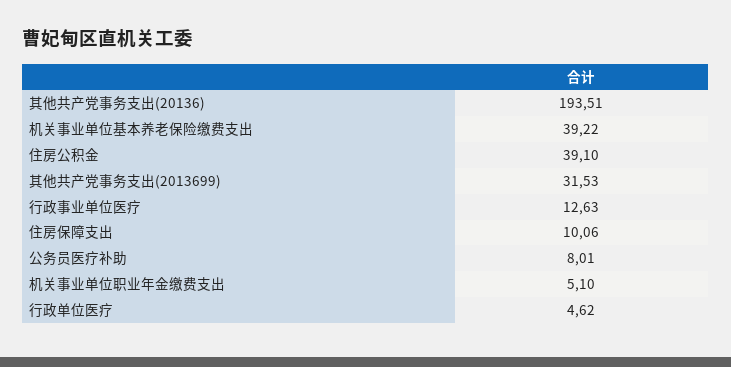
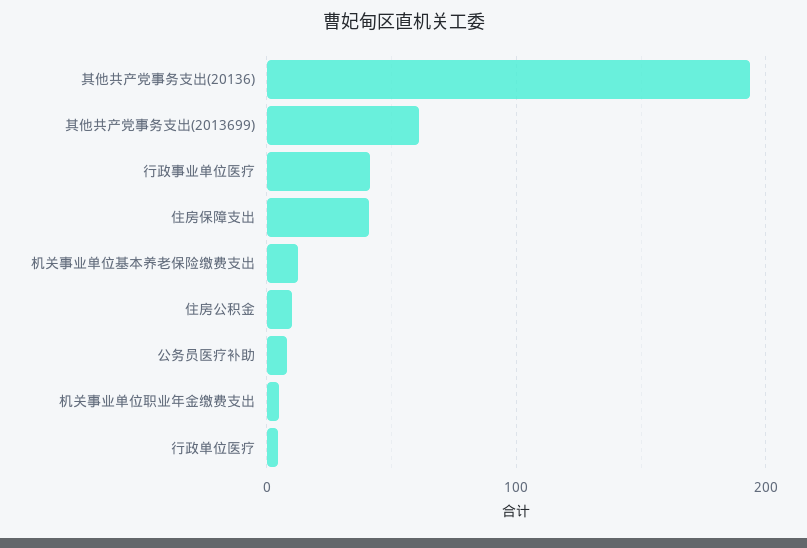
  {
    "其他共产党事务支出(20136)": 193.51,
-   "机关事业单位基本养老保险缴费支出": 39.22,
+   "机关事业单位基本养老保险缴费支出": 10,
-   "住房公积金": 39.1,
+   "住房公积金": 10,
-   "其他共产党事务支出(2013699)": 31.53,
+   "其他共产党事务支出(2013699)": 60,
-   "行政事业单位医疗": 12.63,
+   "行政事业单位医疗": 40,
-   "住房保障支出": 10.06,
+   "住房保障支出": 40,
    "公务员医疗补助": 8.01,
    "机关事业单位职业年金缴费支出": 5.1,
    "行政单位医疗": 4.62
  }

